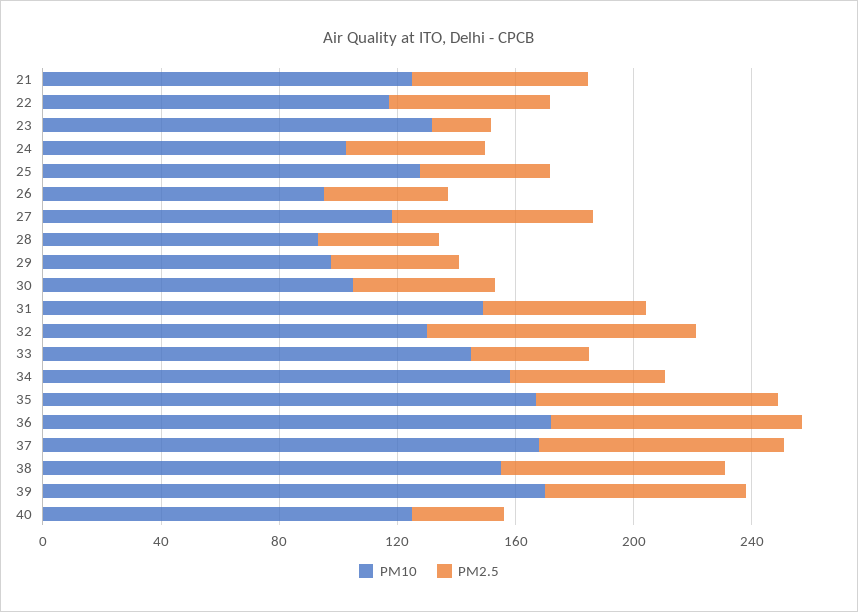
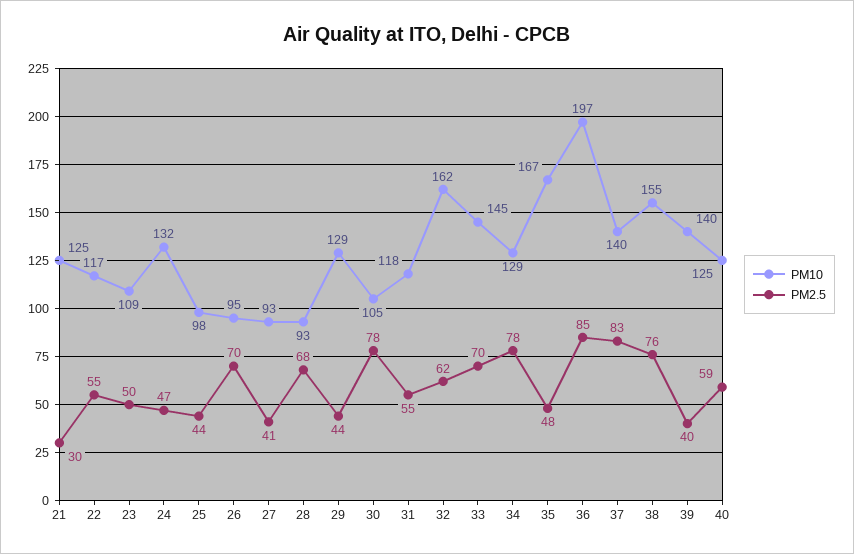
  {
    "PM10": {
      "21": 125,
      "22": 117,
-     "23": 130,
+     "23": 109,
-     "24": 100,
+     "24": 132,
-     "25": 130,
+     "25": 98,
      "26": 95,
-     "27": 120,
+     "27": 93,
      "28": 93,
-     "29": 100,
+     "29": 129,
      "30": 105,
-     "31": 150,
+     "31": 118,
-     "32": 130,
+     "32": 162,
      "33": 145,
-     "34": 160,
+     "34": 129,
      "35": 167,
-     "36": 170,
+     "36": 197,
-     "37": 170,
+     "37": 140,
      "38": 155,
-     "39": 170,
+     "39": 140,
      "40": 125
    },
    "PM2.5": {
-     "21": 60,
+     "21": 30,
      "22": 55,
-     "23": 20,
+     "23": 50,
      "24": 47,
      "25": 44,
-     "26": 40,
+     "26": 70,
-     "27": 70,
+     "27": 41,
-     "28": 40,
+     "28": 68,
      "29": 44,
-     "30": 50,
+     "30": 78,
      "31": 55,
-     "32": 90,
+     "32": 62,
-     "33": 40,
+     "33": 70,
-     "34": 50,
+     "34": 78,
-     "35": 80,
+     "35": 48,
      "36": 85,
      "37": 83,
      "38": 76,
-     "39": 70,
+     "39": 40,
-     "40": 30
+     "40": 59
    }
  }

